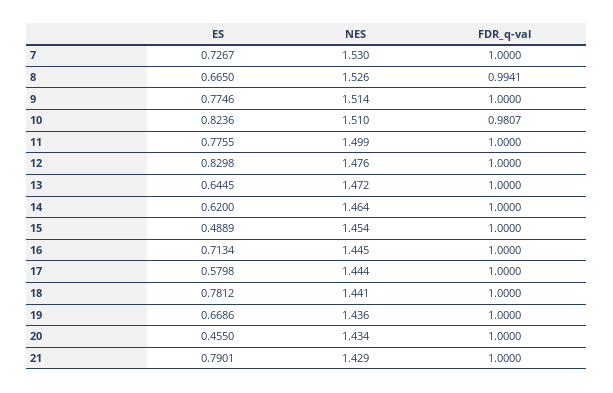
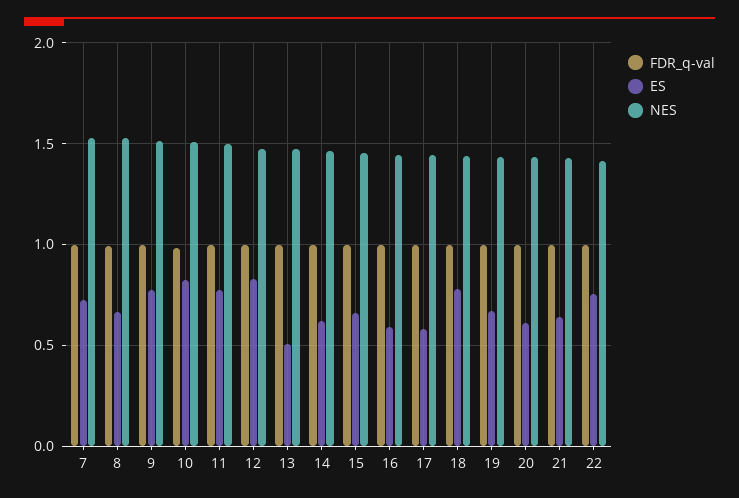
  {
    "ES": {
      "7": 0.7267,
      "8": 0.665,
      "9": 0.7746,
      "10": 0.8236,
      "11": 0.7755,
      "12": 0.8298,
-     "13": 0.6445,
+     "13": 0.5,
      "14": 0.62,
-     "15": 0.4889,
+     "15": 0.65,
-     "16": 0.7134,
+     "16": 0.6,
      "17": 0.5798,
      "18": 0.7812,
      "19": 0.6686,
-     "20": 0.455,
+     "20": 0.6,
-     "21": 0.7901
+     "21": 0.65,
+     "22": 0.75
    },
    "NES": {
      "7": 1.53,
      "8": 1.526,
      "9": 1.514,
      "10": 1.51,
      "11": 1.499,
      "12": 1.476,
      "13": 1.472,
      "14": 1.464,
      "15": 1.454,
      "16": 1.445,
      "17": 1.444,
      "18": 1.441,
      "19": 1.436,
      "20": 1.434,
-     "21": 1.429
+     "21": 1.429,
+     "22": 1.4
    },
    "FDR_q-val": {
      "7": 1,
      "8": 0.9941,
      "9": 1,
      "10": 0.9807,
      "11": 1,
      "12": 1,
      "13": 1,
      "14": 1,
      "15": 1,
      "16": 1,
      "17": 1,
      "18": 1,
      "19": 1,
      "20": 1,
-     "21": 1
+     "21": 1,
+     "22": 1
    }
  }

